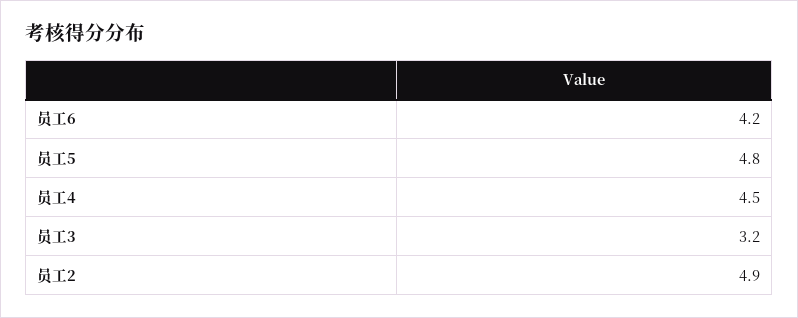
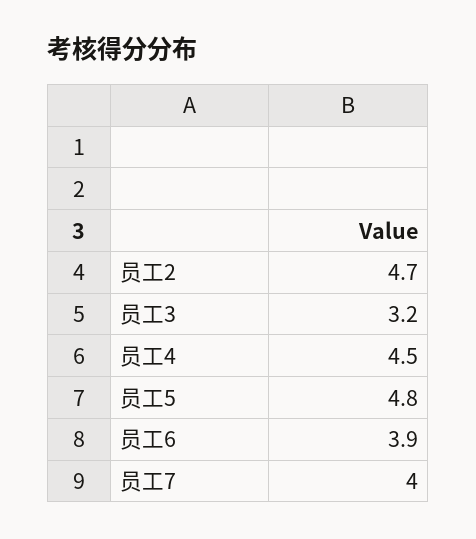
  {
-   "员工6": 4.2,
+   "员工6": 3.9,
    "员工5": 4.8,
    "员工4": 4.5,
    "员工3": 3.2,
-   "员工2": 4.9
+   "员工2": 4.7,
+   "员工7": 4
  }

